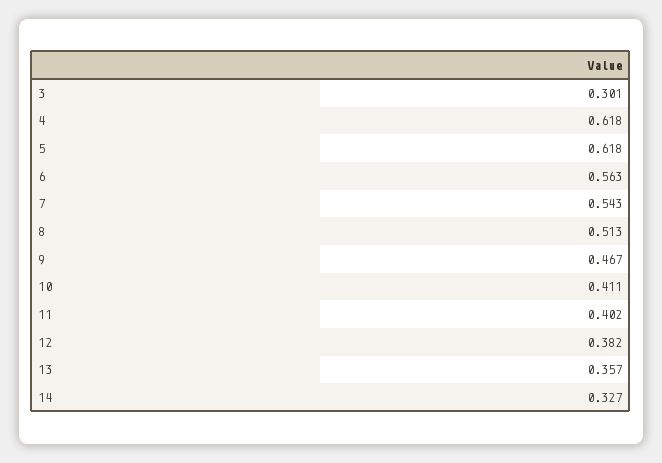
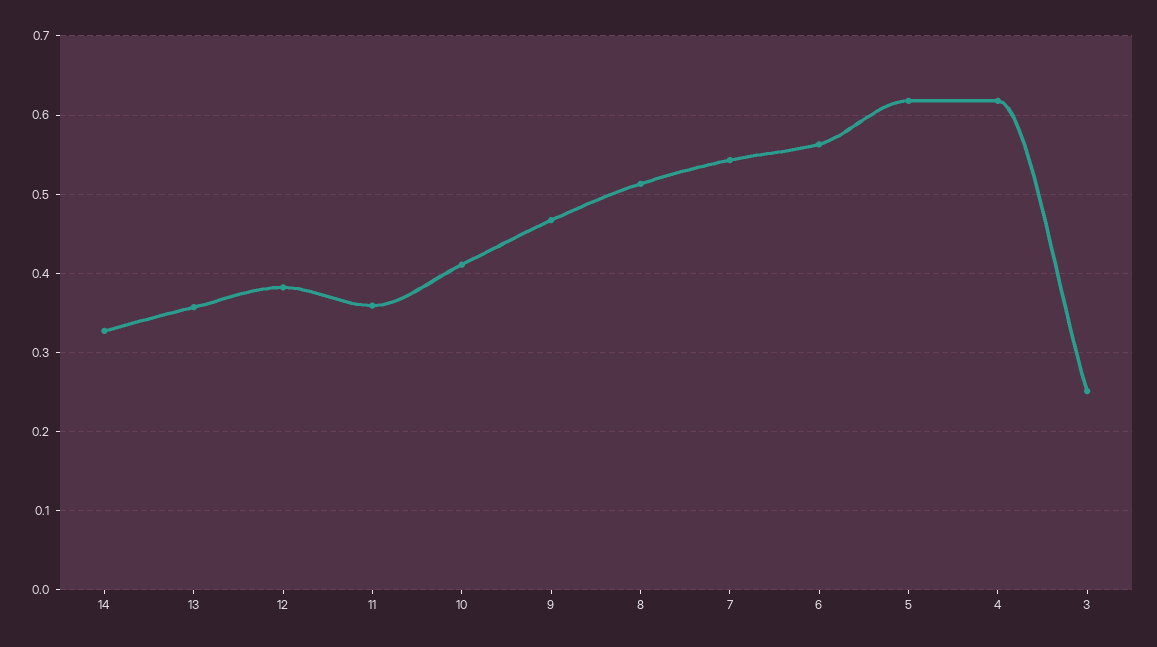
  {
-   "3": 0.301,
+   "3": 0.25,
    "4": 0.618,
    "5": 0.618,
    "6": 0.563,
    "7": 0.543,
    "8": 0.513,
    "9": 0.467,
    "10": 0.411,
-   "11": 0.402,
+   "11": 0.36,
    "12": 0.382,
    "13": 0.357,
    "14": 0.327
  }

